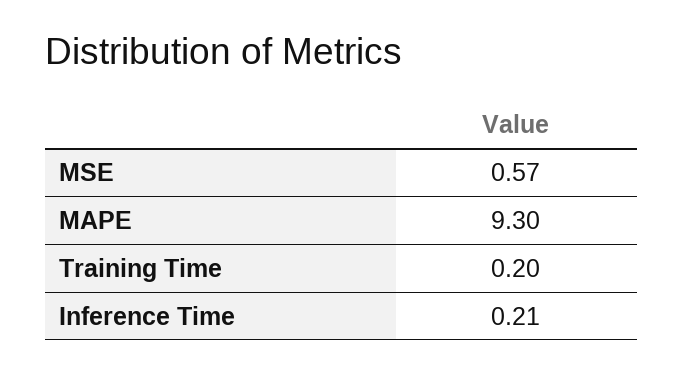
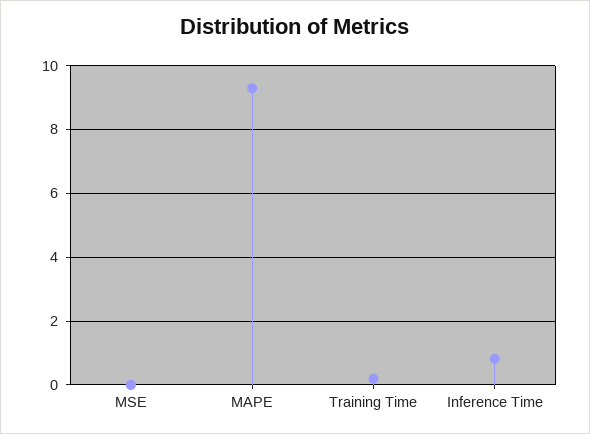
  {
-   "MSE": 0.57,
+   "MSE": 0,
    "MAPE": 9.3,
    "Training Time": 0.2,
-   "Inference Time": 0.21
+   "Inference Time": 0.8
  }

